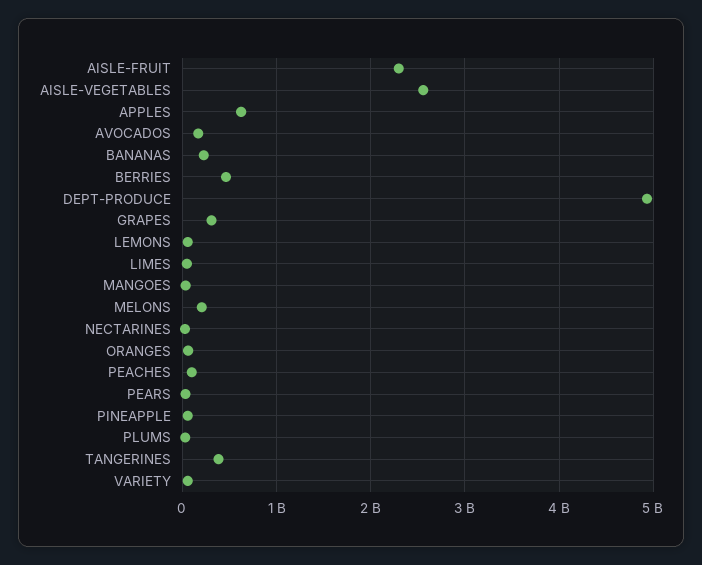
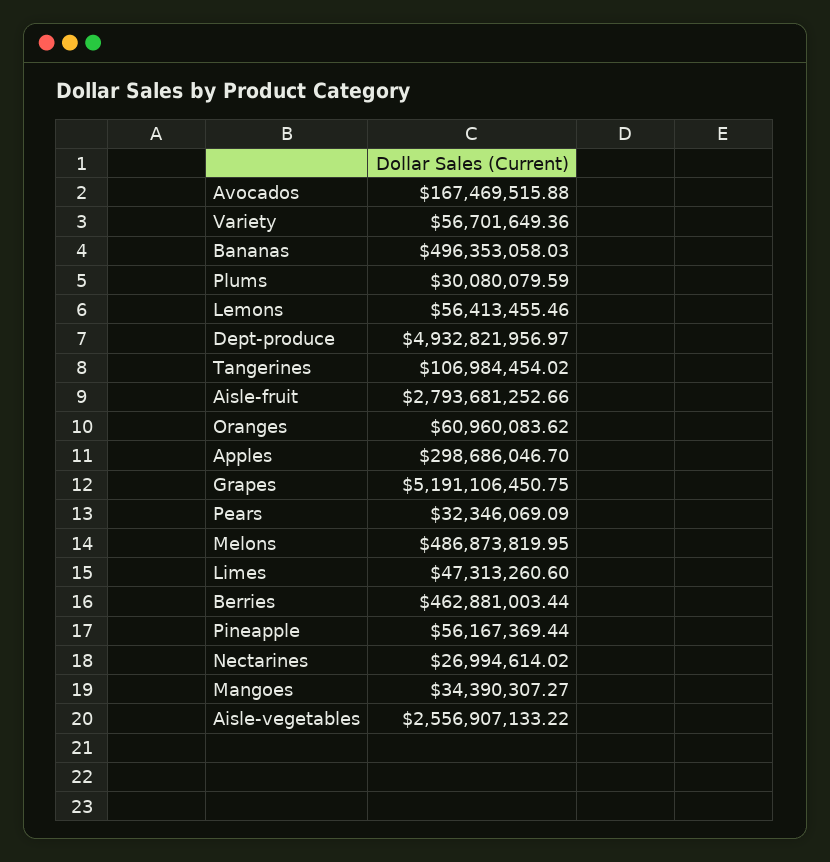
  {
-   "AISLE-FRUIT": 2300000000,
+   "AISLE-FRUIT": 2793681252.66,
    "AISLE-VEGETABLES": 2556907133.22,
-   "APPLES": 600000000,
+   "APPLES": 298686046.7,
    "AVOCADOS": 167469515.88,
-   "BANANAS": 200000000,
+   "BANANAS": 496353058.03,
    "BERRIES": 462881003.44,
    "DEPT-PRODUCE": 4932821956.97,
-   "GRAPES": 300000000,
+   "GRAPES": 5191106450.75,
    "LEMONS": 56413455.46,
    "LIMES": 47313260.6,
    "MANGOES": 34390307.27,
-   "MELONS": 200000000,
+   "MELONS": 486873819.95,
    "NECTARINES": 26994614.02,
    "ORANGES": 60960083.62,
-   "PEACHES": 100000000,
    "PEARS": 32346069.09,
    "PINEAPPLE": 56167369.44,
    "PLUMS": 30080079.59,
-   "TANGERINES": 400000000,
+   "TANGERINES": 106984454.02,
    "VARIETY": 56701649.36
  }

